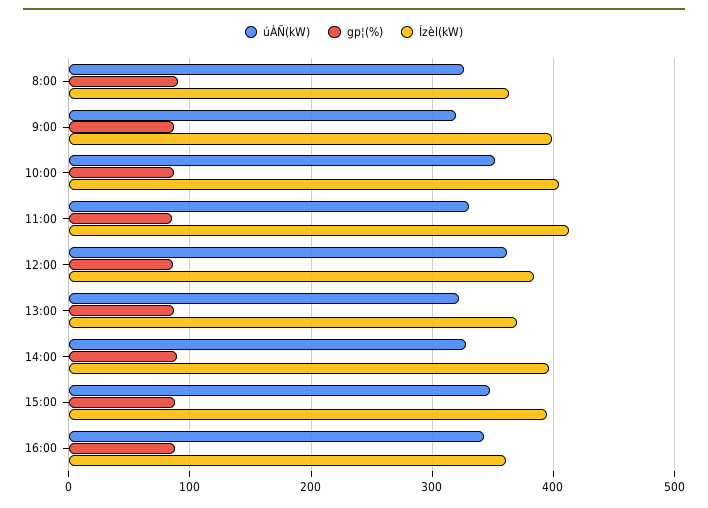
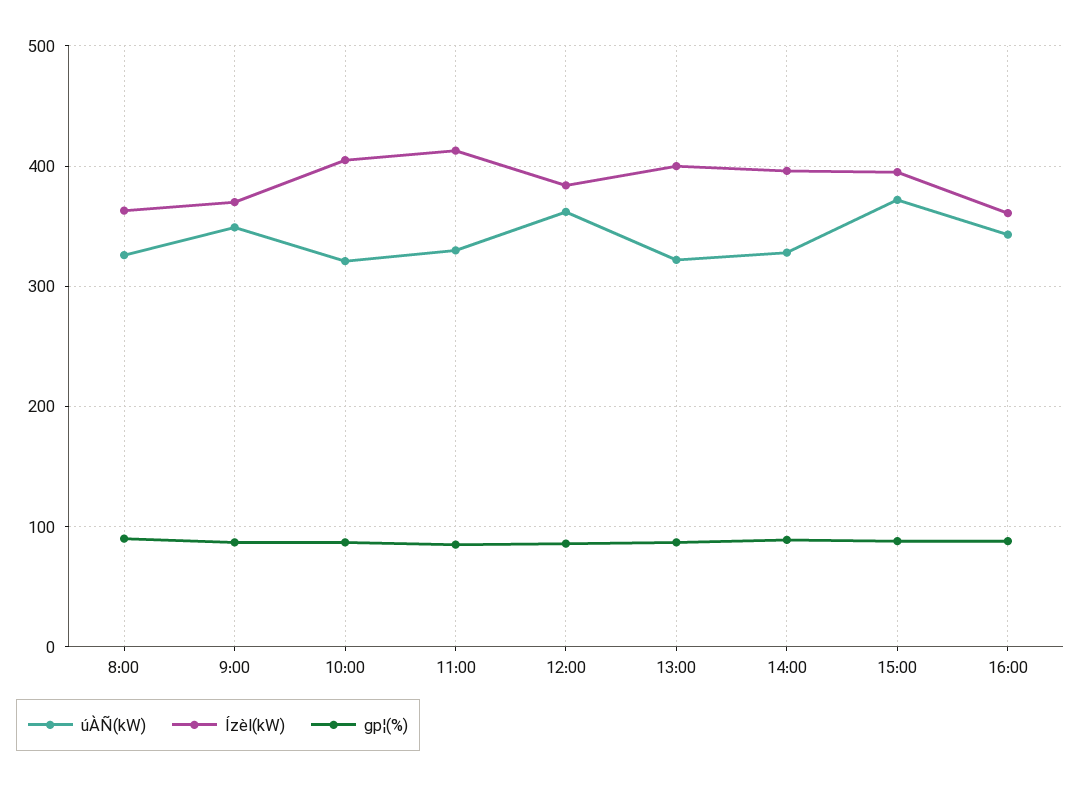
  {
    "úÀÑ(kW)": {
      "8:00": 330,
-     "9:00": 320,
+     "9:00": 350,
-     "10:00": 350,
+     "10:00": 320,
      "11:00": 330,
      "12:00": 360,
      "13:00": 320,
      "14:00": 330,
-     "15:00": 350,
+     "15:00": 370,
      "16:00": 340
    },
    "gp¦(%)": {
      "8:00": 90,
      "9:00": 90,
      "10:00": 90,
      "11:00": 90,
      "12:00": 90,
      "13:00": 90,
      "14:00": 90,
      "15:00": 90,
      "16:00": 90
    },
    "Ízèl(kW)": {
      "8:00": 360,
-     "9:00": 400,
+     "9:00": 370,
      "10:00": 410,
      "11:00": 410,
      "12:00": 380,
-     "13:00": 370,
+     "13:00": 400,
      "14:00": 400,
      "15:00": 400,
      "16:00": 360
    }
  }

